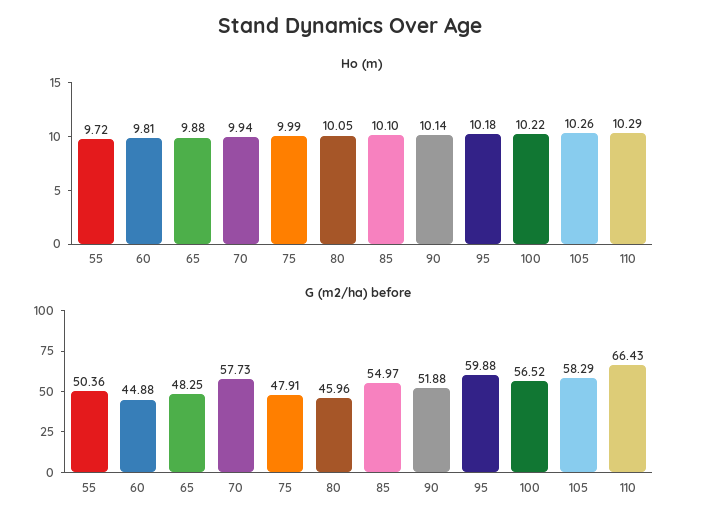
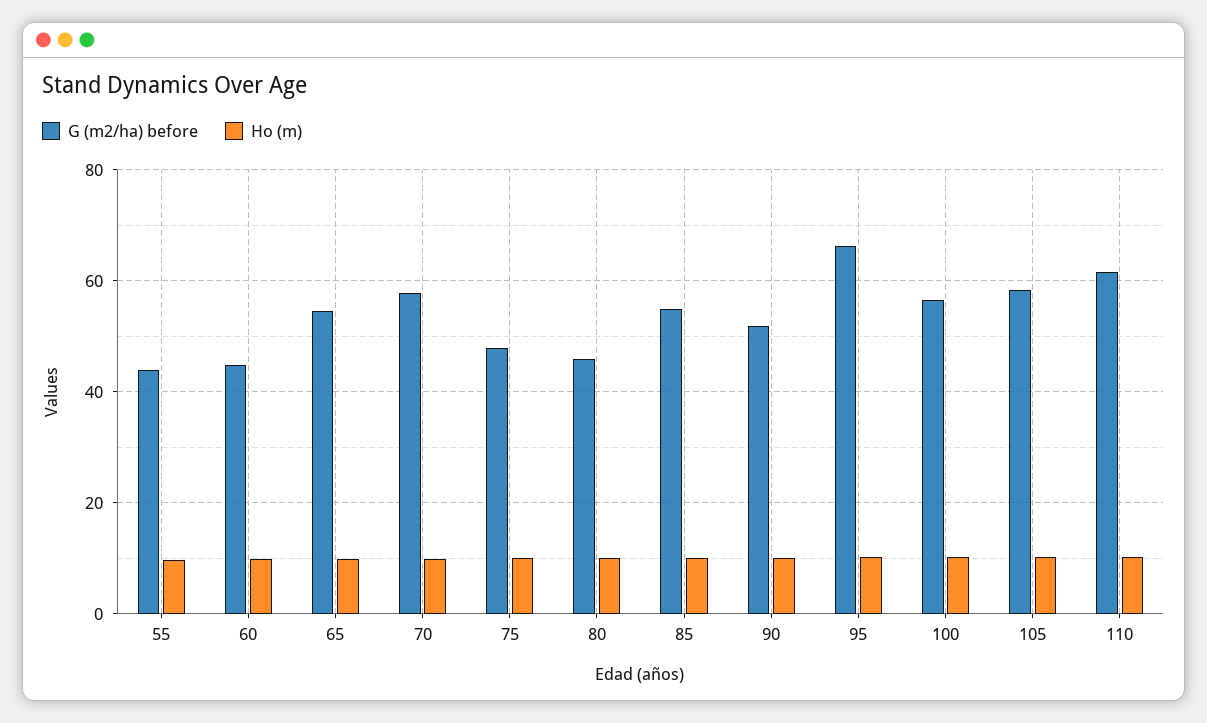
  {
    "Ho (m)": {
      "55": 9.72,
      "60": 9.81,
      "65": 9.88,
      "70": 9.94,
      "75": 9.99,
      "80": 10.05,
      "85": 10.1,
      "90": 10.14,
      "95": 10.18,
      "100": 10.22,
      "105": 10.26,
      "110": 10.29
    },
    "G (m2/ha) before": {
-     "55": 50.36,
+     "55": 44,
      "60": 44.88,
-     "65": 48.25,
+     "65": 54,
      "70": 57.73,
      "75": 47.91,
      "80": 45.96,
      "85": 54.97,
      "90": 51.88,
-     "95": 59.88,
+     "95": 66,
      "100": 56.52,
      "105": 58.29,
-     "110": 66.43
+     "110": 62
    }
  }

